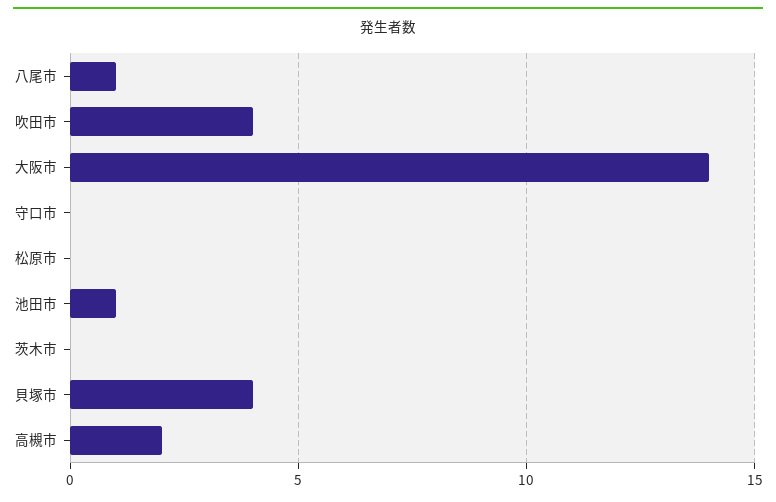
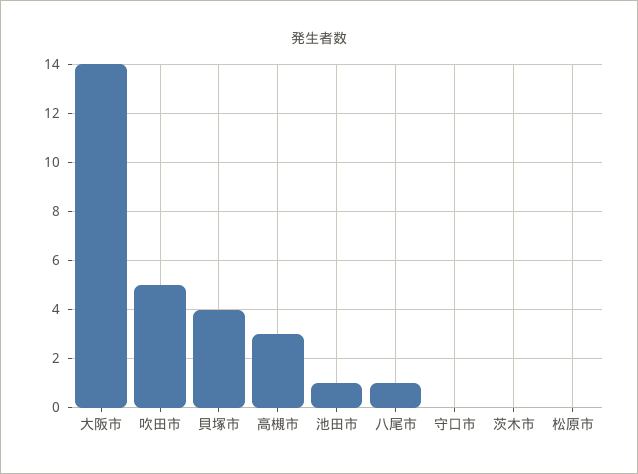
  {
    "八尾市": 1,
-   "吹田市": 4,
+   "吹田市": 5,
    "大阪市": 14,
    "守口市": 0,
    "松原市": 0,
    "池田市": 1,
    "茨木市": 0,
    "貝塚市": 4,
-   "高槻市": 2
+   "高槻市": 3
  }

